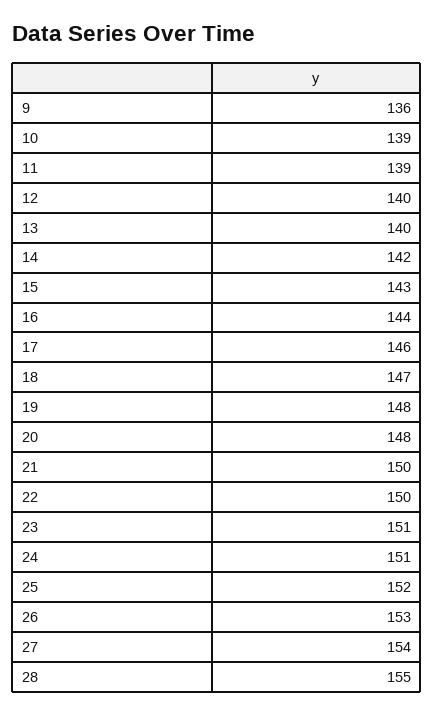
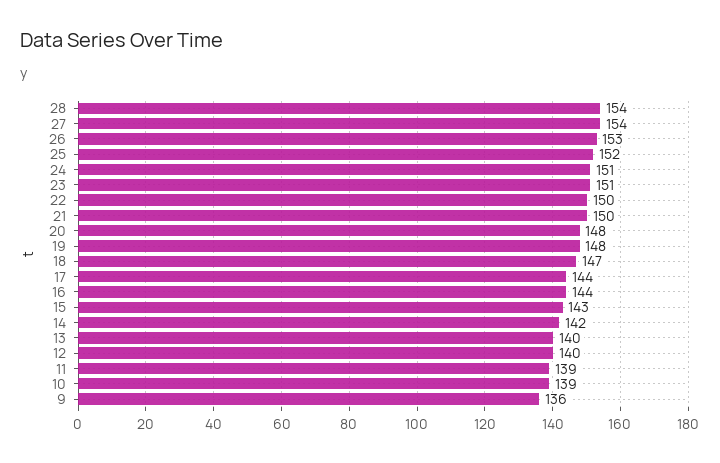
  {
    "9": 136,
    "10": 139,
    "11": 139,
    "12": 140,
    "13": 140,
    "14": 142,
    "15": 143,
    "16": 144,
-   "17": 146,
+   "17": 144,
    "18": 147,
    "19": 148,
    "20": 148,
    "21": 150,
    "22": 150,
    "23": 151,
    "24": 151,
    "25": 152,
    "26": 153,
    "27": 154,
-   "28": 155
+   "28": 154
  }

